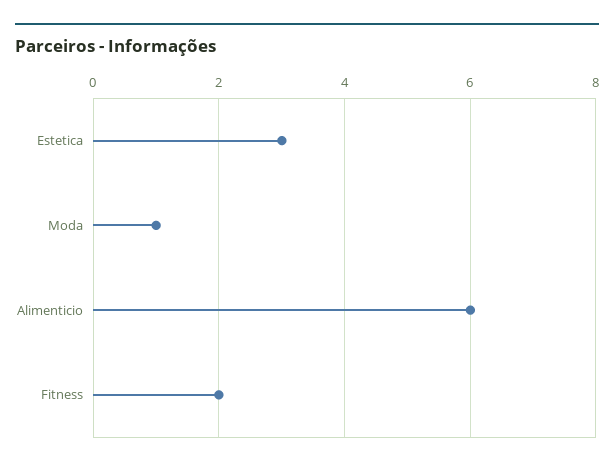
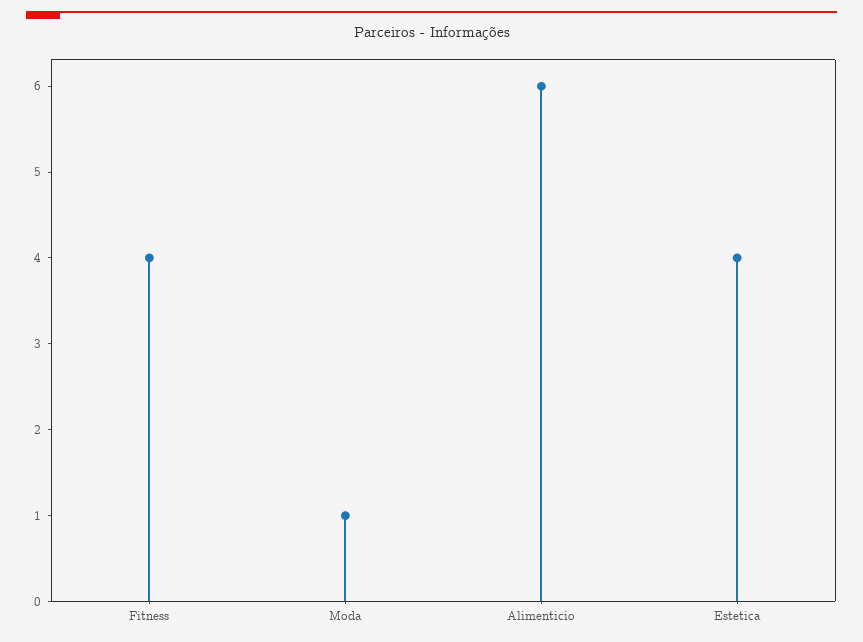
  {
-   "Estetica": 3,
+   "Estetica": 4,
    "Moda": 1,
    "Alimenticio": 6,
-   "Fitness": 2
+   "Fitness": 4
  }

